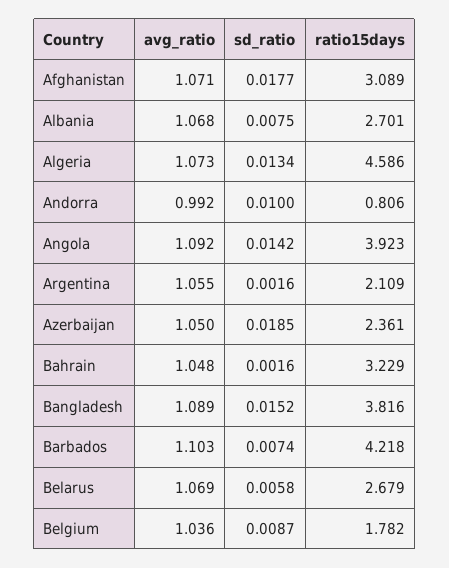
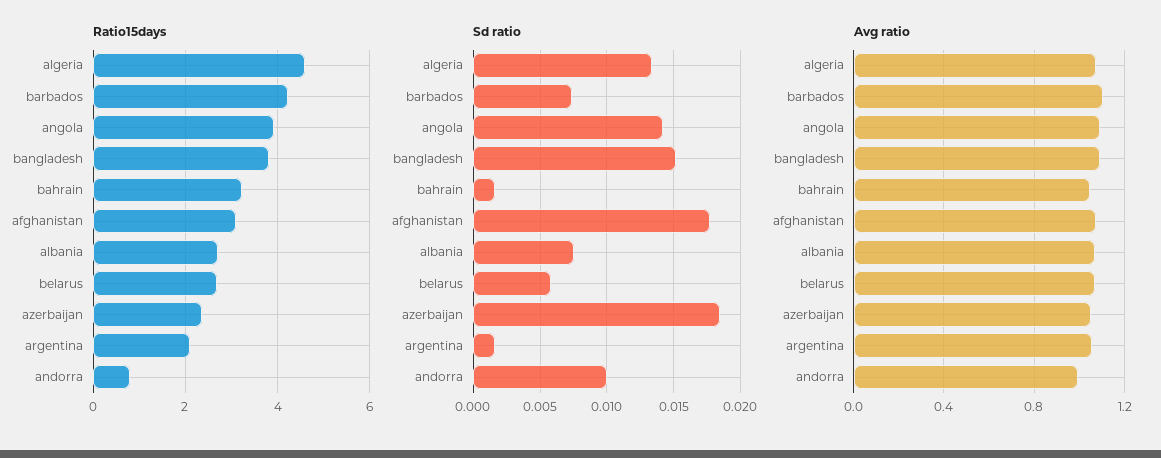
  {
    "avg_ratio": {
      "Afghanistan": 1.071,
      "Albania": 1.068,
      "Algeria": 1.073,
      "Andorra": 0.992,
      "Angola": 1.092,
      "Argentina": 1.055,
      "Azerbaijan": 1.05,
      "Bahrain": 1.048,
      "Bangladesh": 1.089,
      "Barbados": 1.103,
-     "Belarus": 1.069,
+     "Belarus": 1.069
-     "Belgium": 1.036
    },
    "sd_ratio": {
      "Afghanistan": 0.0177,
      "Albania": 0.0075,
      "Algeria": 0.0134,
      "Andorra": 0.01,
      "Angola": 0.0142,
      "Argentina": 0.0016,
      "Azerbaijan": 0.0185,
      "Bahrain": 0.0016,
      "Bangladesh": 0.0152,
      "Barbados": 0.0074,
-     "Belarus": 0.0058,
+     "Belarus": 0.0058
-     "Belgium": 0.0087
    },
    "ratio15days": {
      "Afghanistan": 3.089,
      "Albania": 2.701,
      "Algeria": 4.586,
      "Andorra": 0.806,
      "Angola": 3.923,
      "Argentina": 2.109,
      "Azerbaijan": 2.361,
      "Bahrain": 3.229,
      "Bangladesh": 3.816,
      "Barbados": 4.218,
-     "Belarus": 2.679,
+     "Belarus": 2.679
-     "Belgium": 1.782
    }
  }

